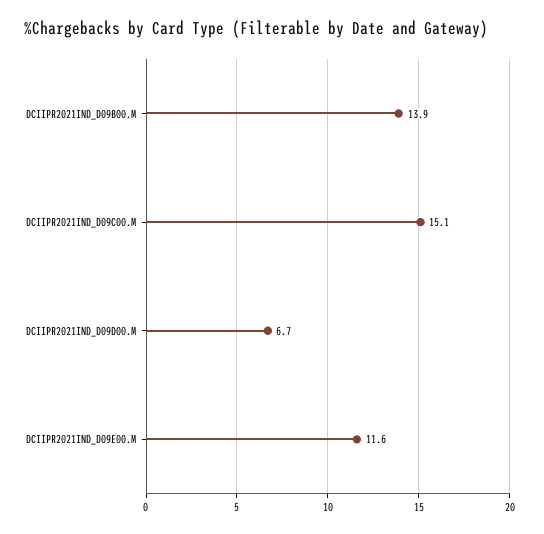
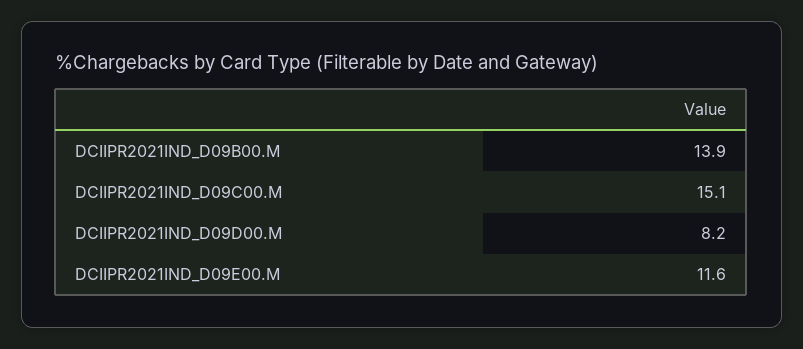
  {
    "DCIIPR2021IND_D09B00.M": 13.9,
    "DCIIPR2021IND_D09C00.M": 15.1,
-   "DCIIPR2021IND_D09D00.M": 6.7,
+   "DCIIPR2021IND_D09D00.M": 8.2,
    "DCIIPR2021IND_D09E00.M": 11.6
  }

